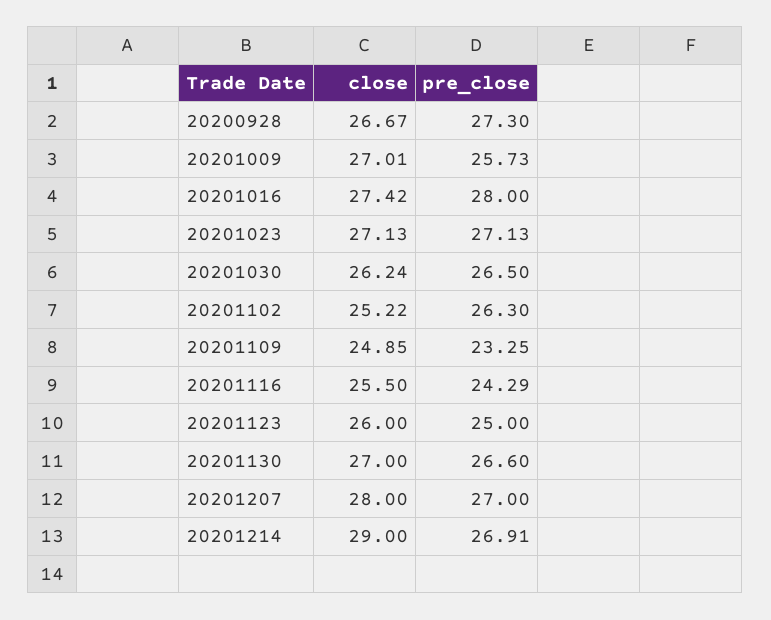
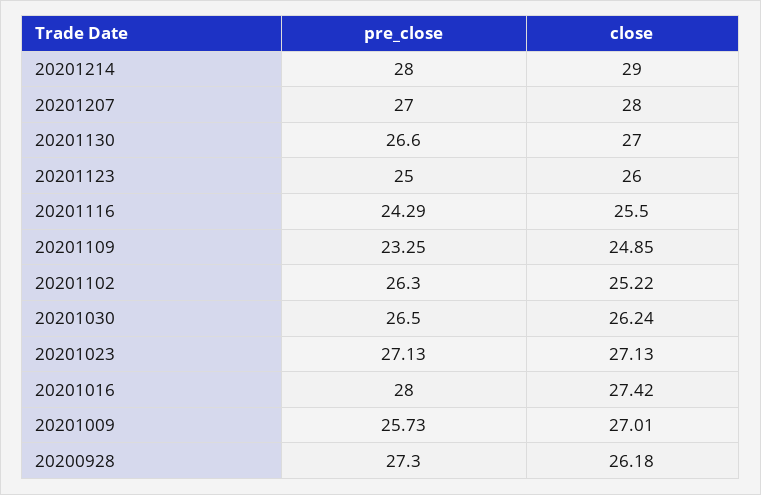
  {
    "close": {
-     "20200928": 26.67,
+     "20200928": 26.18,
      "20201009": 27.01,
      "20201016": 27.42,
      "20201023": 27.13,
      "20201030": 26.24,
      "20201102": 25.22,
      "20201109": 24.85,
      "20201116": 25.5,
      "20201123": 26,
      "20201130": 27,
      "20201207": 28,
      "20201214": 29
    },
    "pre_close": {
      "20200928": 27.3,
      "20201009": 25.73,
      "20201016": 28,
      "20201023": 27.13,
      "20201030": 26.5,
      "20201102": 26.3,
      "20201109": 23.25,
      "20201116": 24.29,
      "20201123": 25,
      "20201130": 26.6,
      "20201207": 27,
-     "20201214": 26.91
+     "20201214": 28
    }
  }

